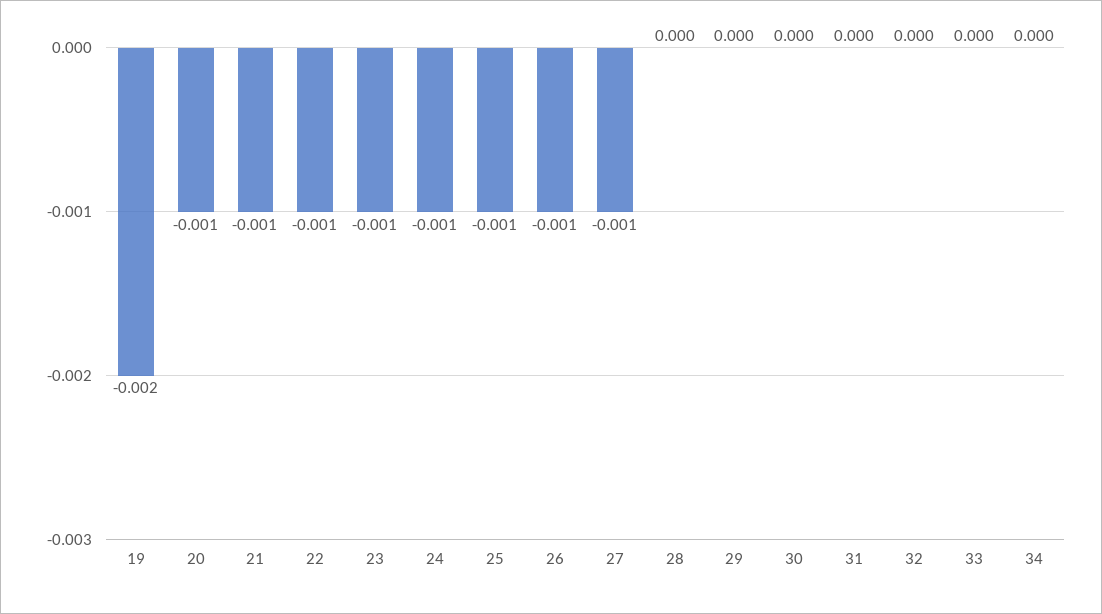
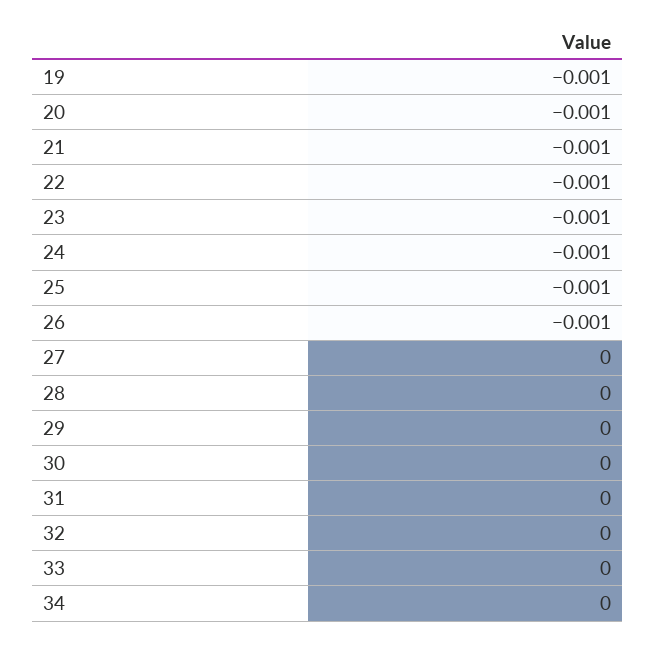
  {
-   "19": -0.002,
+   "19": -0.001,
    "20": -0.001,
    "21": -0.001,
    "22": -0.001,
    "23": -0.001,
    "24": -0.001,
    "25": -0.001,
    "26": -0.001,
-   "27": -0.001,
+   "27": 0,
    "28": 0,
    "29": 0,
    "30": 0,
    "31": 0,
    "32": 0,
    "33": 0,
    "34": 0
  }

